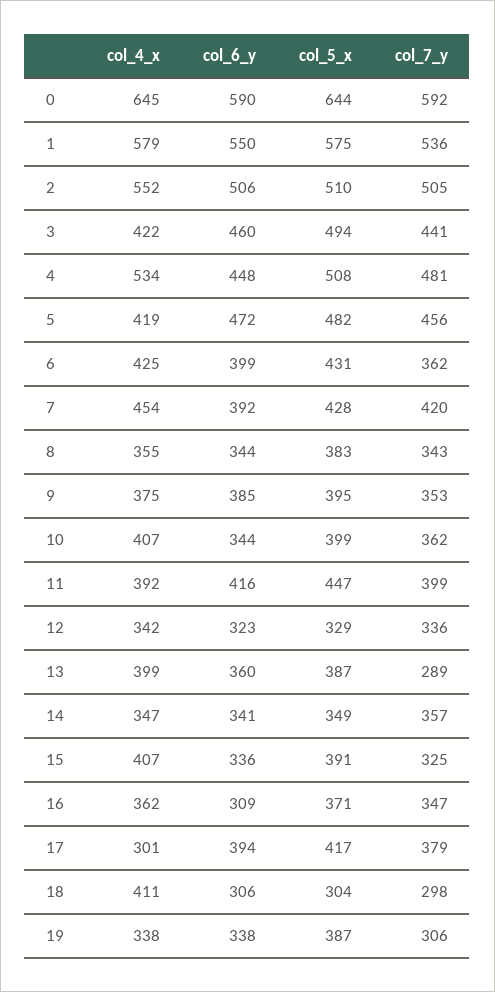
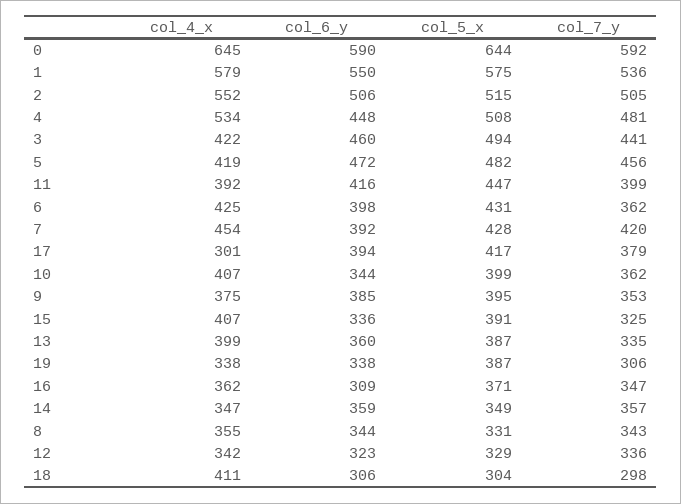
  {
    "col_4_x": {
      "0": 645,
      "1": 579,
      "2": 552,
      "3": 422,
      "4": 534,
      "5": 419,
      "6": 425,
      "7": 454,
      "8": 355,
      "9": 375,
      "10": 407,
      "11": 392,
      "12": 342,
      "13": 399,
      "14": 347,
      "15": 407,
      "16": 362,
      "17": 301,
      "18": 411,
      "19": 338
    },
    "col_6_y": {
      "0": 590,
      "1": 550,
      "2": 506,
      "3": 460,
      "4": 448,
      "5": 472,
-     "6": 399,
+     "6": 398,
      "7": 392,
      "8": 344,
      "9": 385,
      "10": 344,
      "11": 416,
      "12": 323,
      "13": 360,
-     "14": 341,
+     "14": 359,
      "15": 336,
      "16": 309,
      "17": 394,
      "18": 306,
      "19": 338
    },
    "col_5_x": {
      "0": 644,
      "1": 575,
-     "2": 510,
+     "2": 515,
      "3": 494,
      "4": 508,
      "5": 482,
      "6": 431,
      "7": 428,
-     "8": 383,
+     "8": 331,
      "9": 395,
      "10": 399,
      "11": 447,
      "12": 329,
      "13": 387,
      "14": 349,
      "15": 391,
      "16": 371,
      "17": 417,
      "18": 304,
      "19": 387
    },
    "col_7_y": {
      "0": 592,
      "1": 536,
      "2": 505,
      "3": 441,
      "4": 481,
      "5": 456,
      "6": 362,
      "7": 420,
      "8": 343,
      "9": 353,
      "10": 362,
      "11": 399,
      "12": 336,
-     "13": 289,
+     "13": 335,
      "14": 357,
      "15": 325,
      "16": 347,
      "17": 379,
      "18": 298,
      "19": 306
    }
  }

